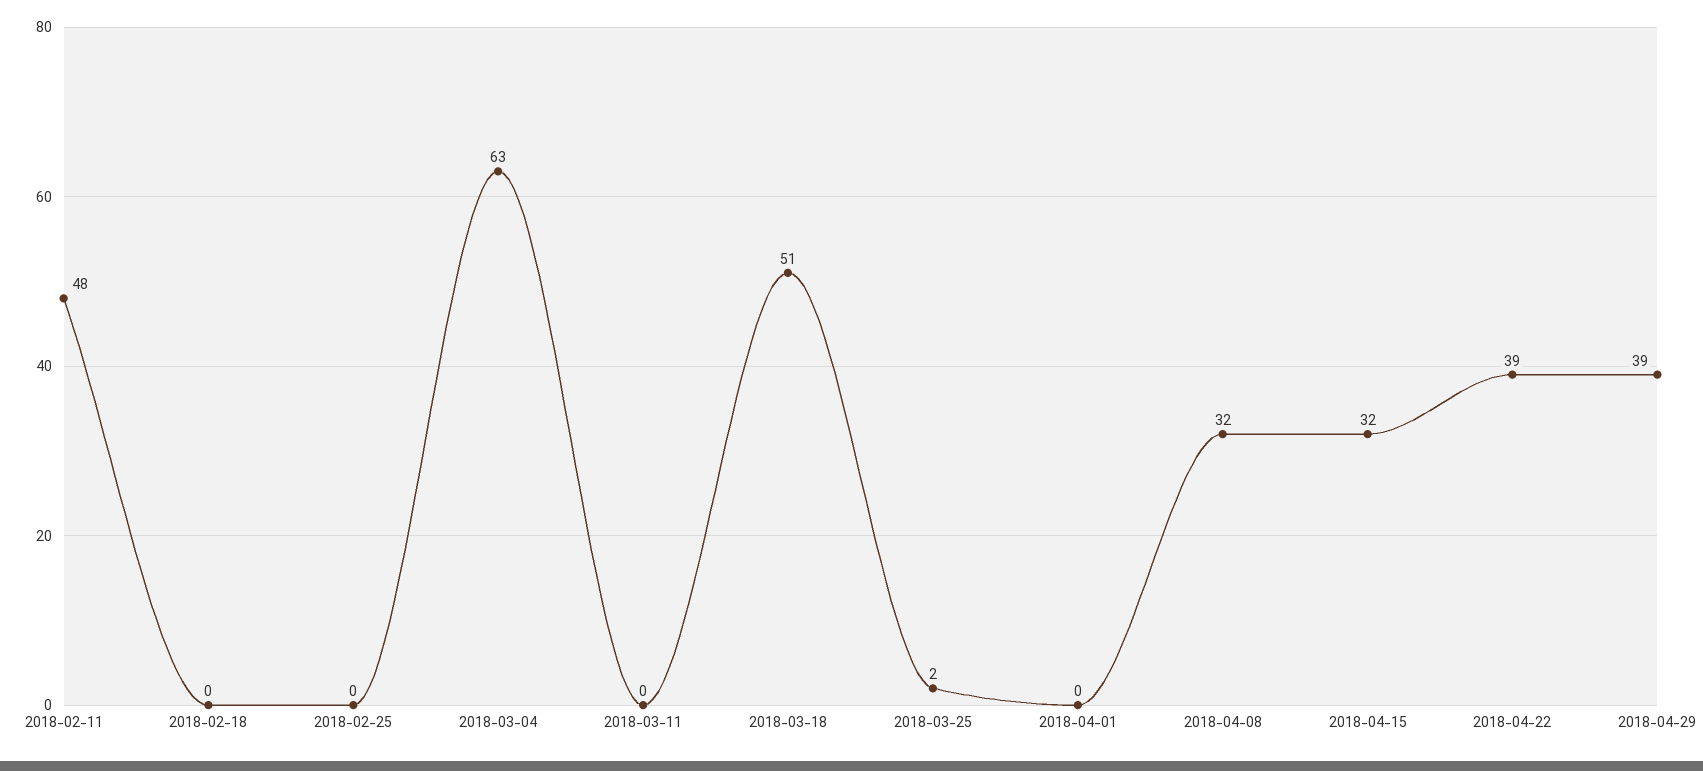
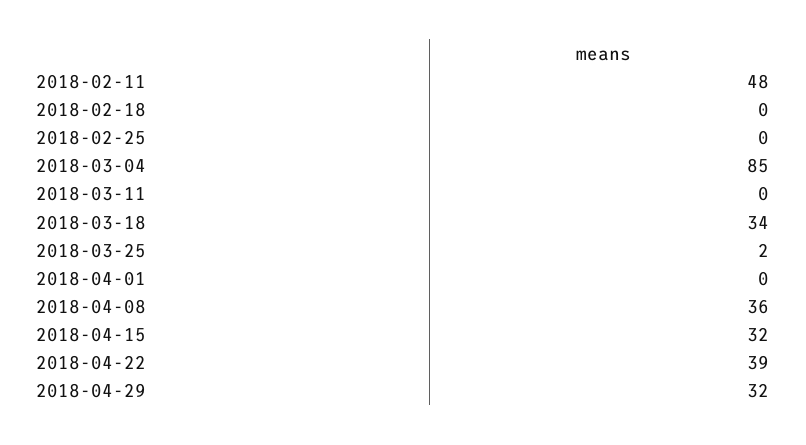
  {
    "2018-02-11": 48,
    "2018-02-18": 0,
    "2018-02-25": 0,
-   "2018-03-04": 63,
+   "2018-03-04": 85,
    "2018-03-11": 0,
-   "2018-03-18": 51,
+   "2018-03-18": 34,
    "2018-03-25": 2,
    "2018-04-01": 0,
-   "2018-04-08": 32,
+   "2018-04-08": 36,
    "2018-04-15": 32,
    "2018-04-22": 39,
-   "2018-04-29": 39
+   "2018-04-29": 32
  }

